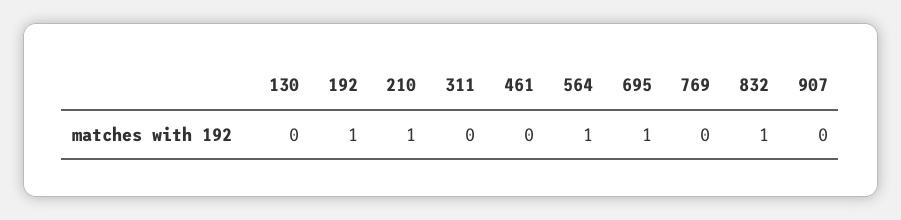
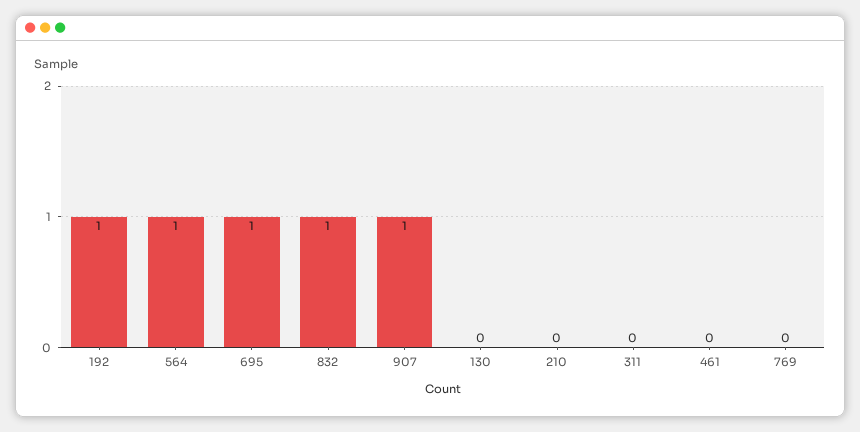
  {
    "130": 0,
    "192": 1,
-   "210": 1,
+   "210": 0,
    "311": 0,
    "461": 0,
    "564": 1,
    "695": 1,
    "769": 0,
    "832": 1,
-   "907": 0
+   "907": 1
  }

